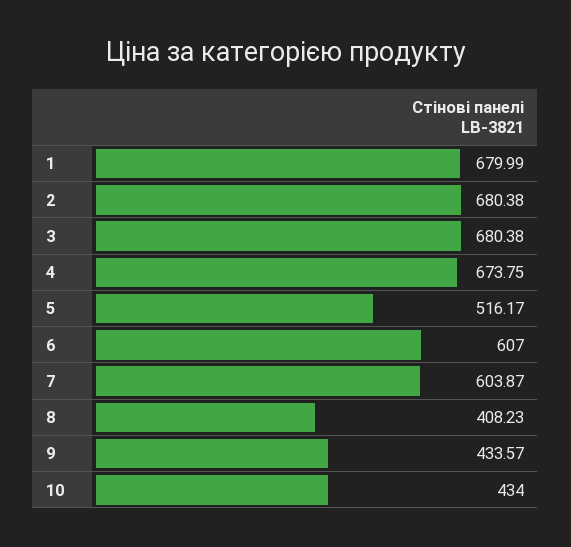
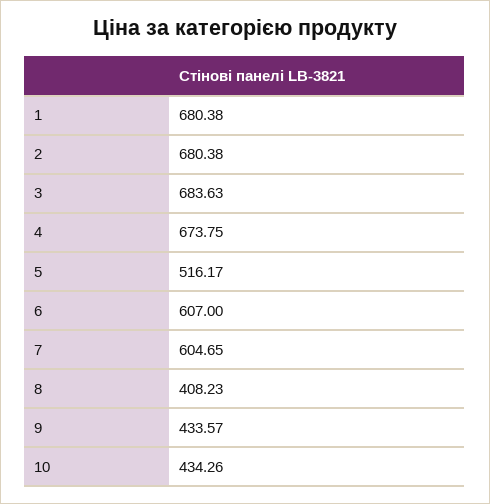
  {
-   "1": 679.99,
+   "1": 680.38,
    "2": 680.38,
-   "3": 680.38,
+   "3": 683.63,
    "4": 673.75,
    "5": 516.17,
    "6": 607,
-   "7": 603.87,
+   "7": 604.65,
    "8": 408.23,
    "9": 433.57,
-   "10": 434
+   "10": 434.26
  }

